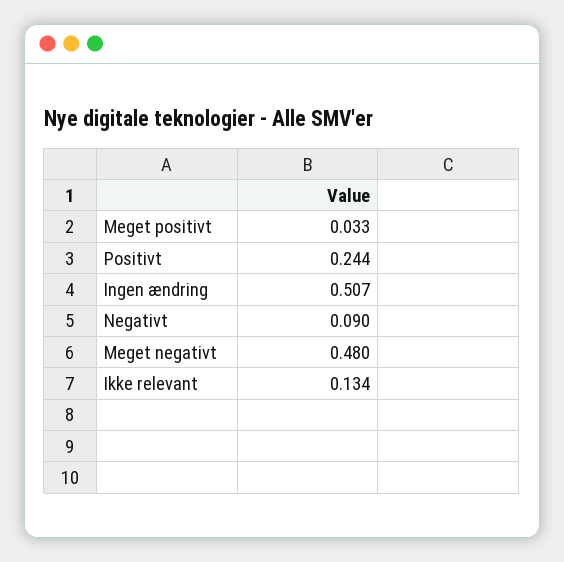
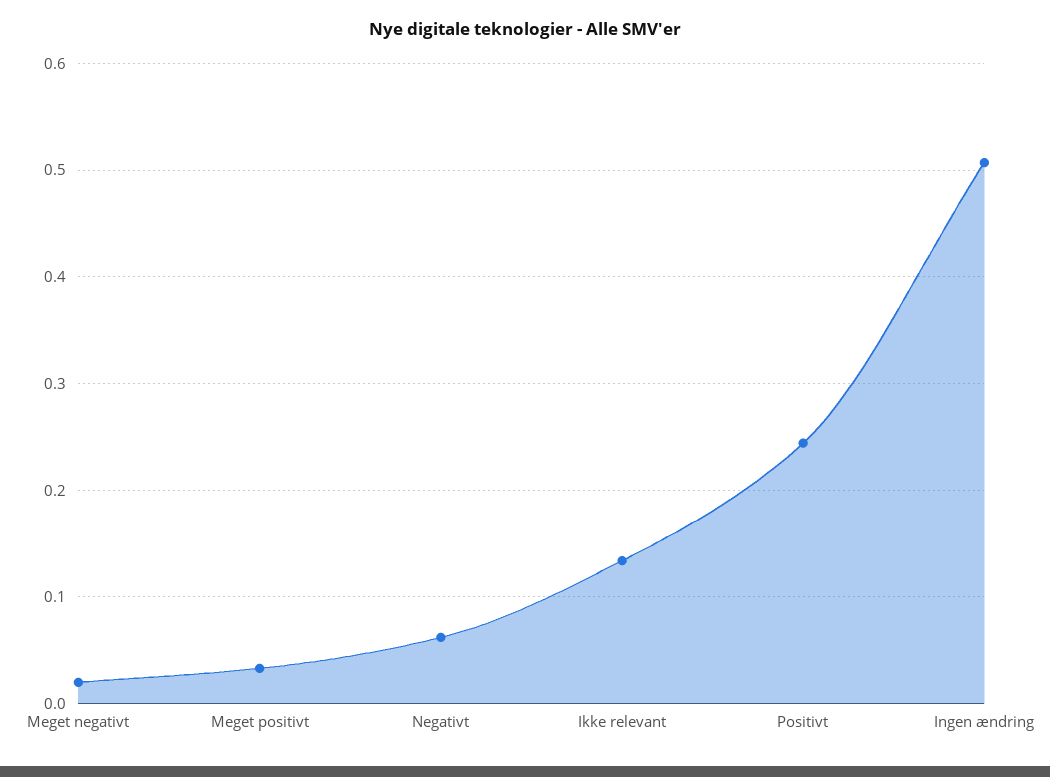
  {
    "Meget positivt": 0.033,
    "Positivt": 0.244,
    "Ingen ændring": 0.507,
-   "Negativt": 0.09,
+   "Negativt": 0.06,
-   "Meget negativt": 0.48,
+   "Meget negativt": 0.02,
    "Ikke relevant": 0.134
  }

